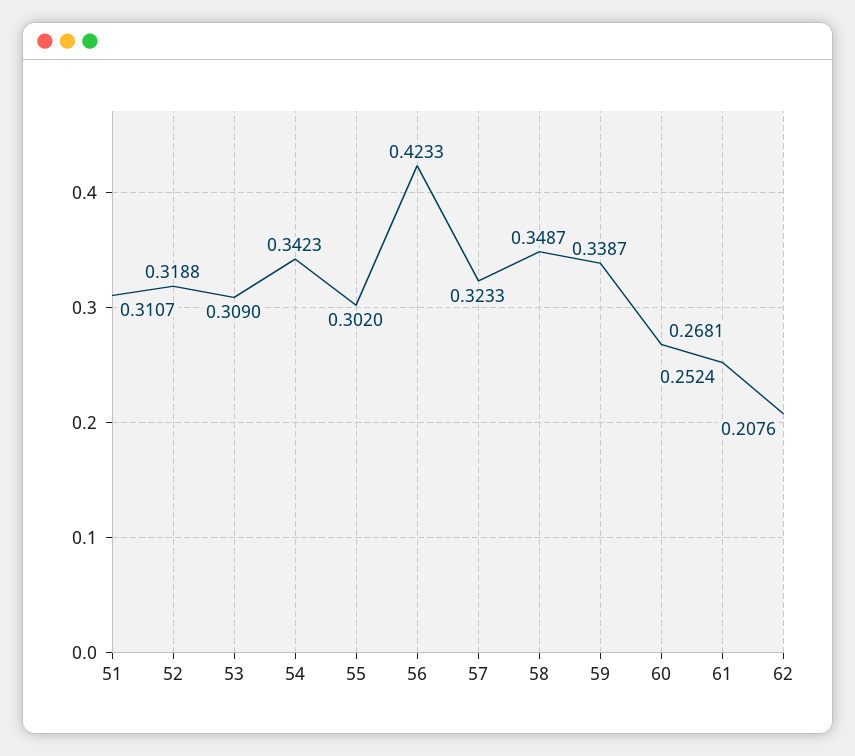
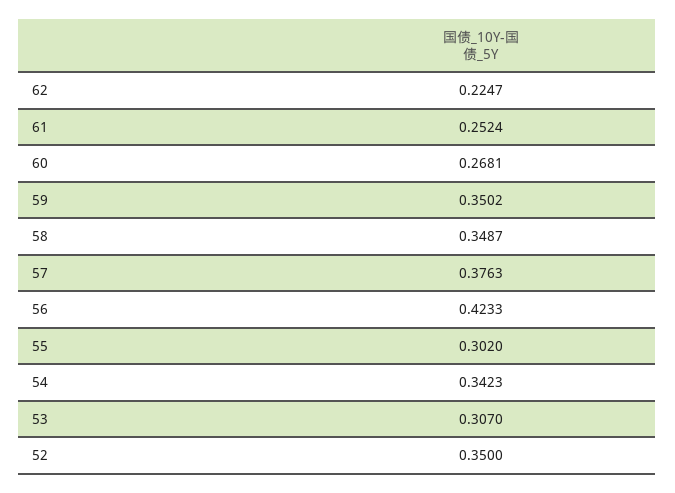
  {
-   "51": 0.3107,
-   "52": 0.3188,
+   "52": 0.35,
-   "53": 0.309,
+   "53": 0.307,
    "54": 0.3423,
    "55": 0.302,
    "56": 0.4233,
-   "57": 0.3233,
+   "57": 0.3763,
    "58": 0.3487,
-   "59": 0.3387,
+   "59": 0.3502,
    "60": 0.2681,
    "61": 0.2524,
-   "62": 0.2076
+   "62": 0.2247
  }

